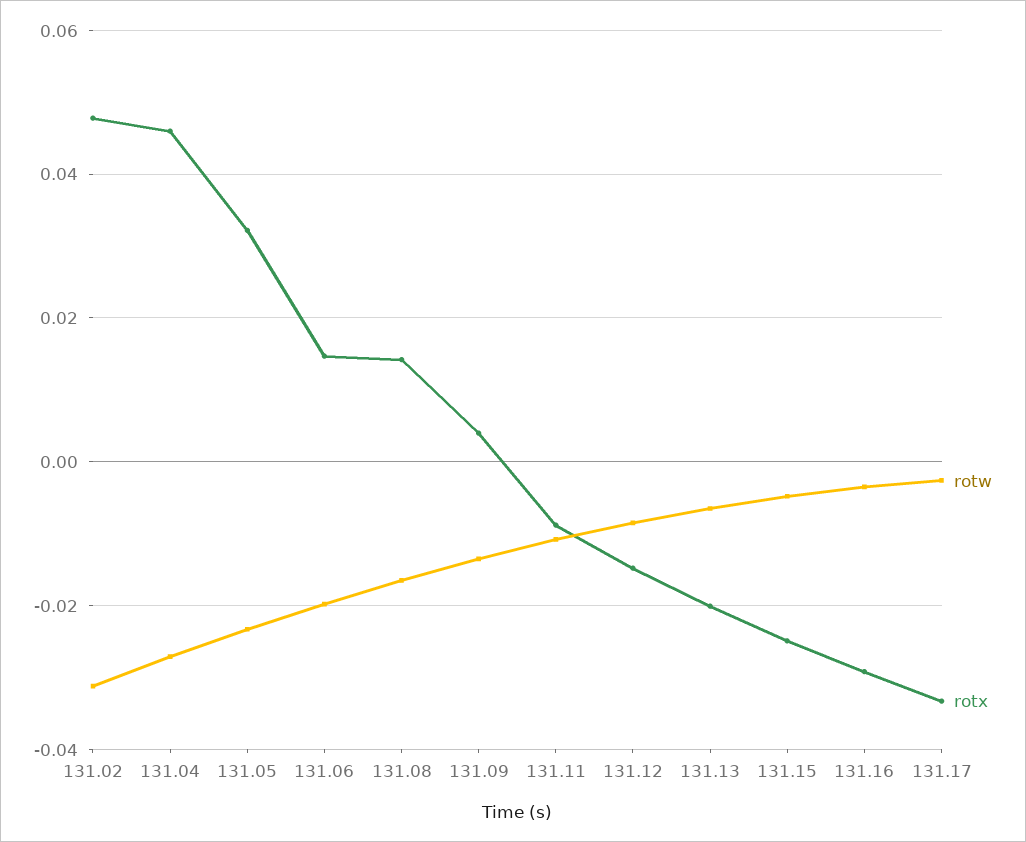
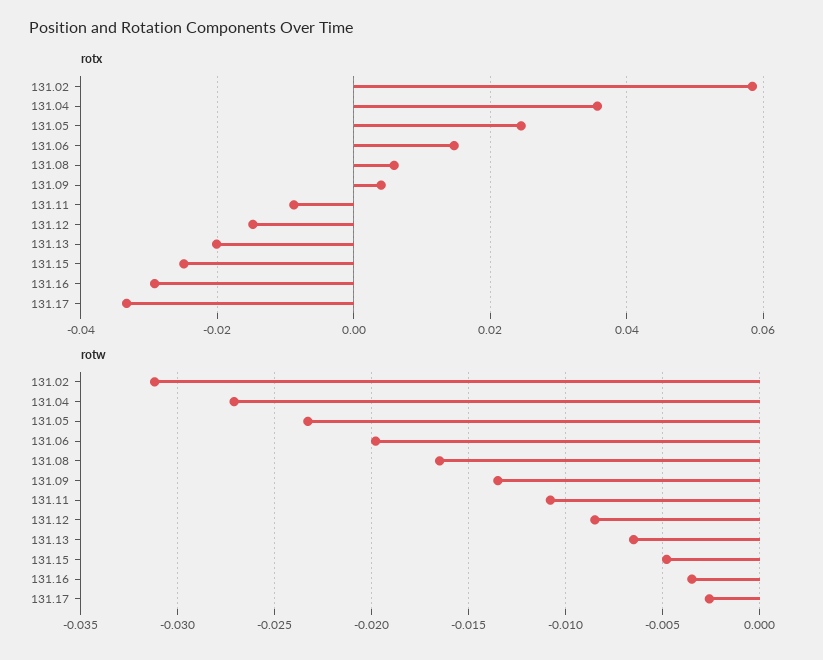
  {
    "rotw": {
      "131.02": -0.031,
      "131.04": -0.027,
      "131.05": -0.0235,
      "131.06": -0.02,
      "131.08": -0.0165,
      "131.09": -0.0135,
      "131.11": -0.011,
      "131.12": -0.0085,
      "131.13": -0.0065,
      "131.15": -0.005,
      "131.16": -0.0035,
      "131.17": -0.0025
    },
    "rotx": {
-     "131.02": 0.048,
+     "131.02": 0.058,
-     "131.04": 0.046,
+     "131.04": 0.036,
-     "131.05": 0.032,
+     "131.05": 0.024,
      "131.06": 0.014,
-     "131.08": 0.014,
+     "131.08": 0.006,
      "131.09": 0.004,
      "131.11": -0.008,
      "131.12": -0.014,
      "131.13": -0.02,
      "131.15": -0.024,
      "131.16": -0.03,
      "131.17": -0.034
    }
  }

